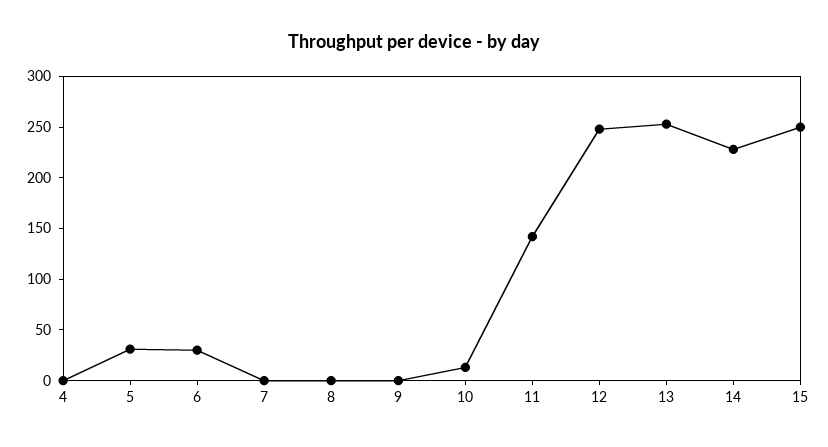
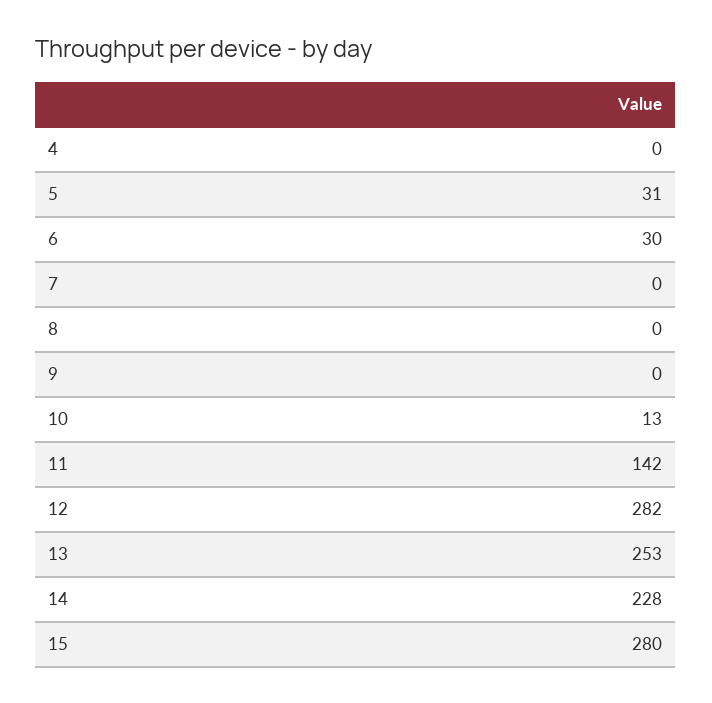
  {
    "4": 0,
    "5": 31,
    "6": 30,
    "7": 0,
    "8": 0,
    "9": 0,
    "10": 13,
    "11": 142,
-   "12": 250,
+   "12": 282,
    "13": 253,
    "14": 228,
-   "15": 250
+   "15": 280
  }

